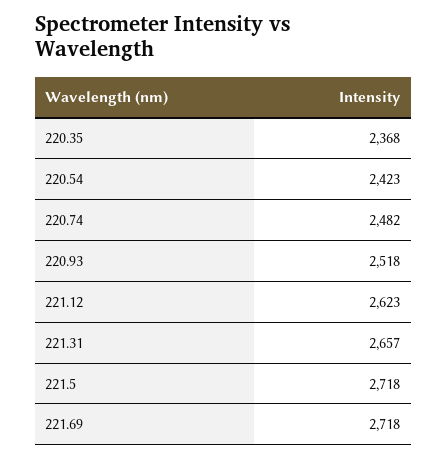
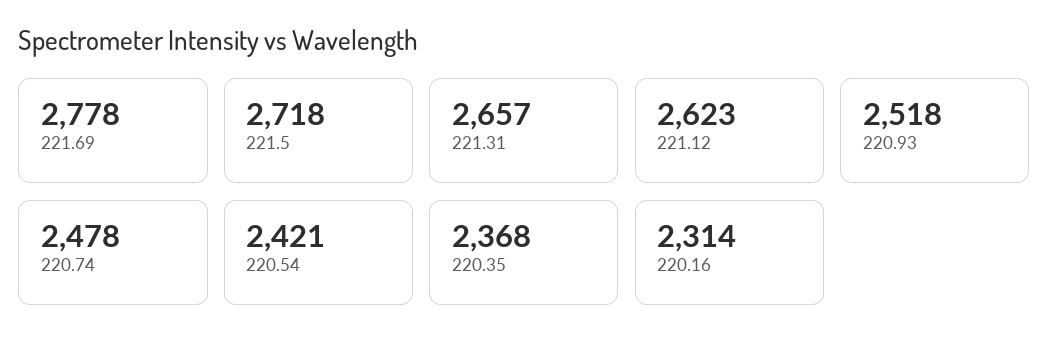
  {
    "220.35": 2368,
-   "220.54": 2423,
+   "220.54": 2421,
-   "220.74": 2482,
+   "220.74": 2478,
    "220.93": 2518,
    "221.12": 2623,
    "221.31": 2657,
    "221.5": 2718,
-   "221.69": 2718
+   "221.69": 2778,
+   "220.16": 2314
  }

